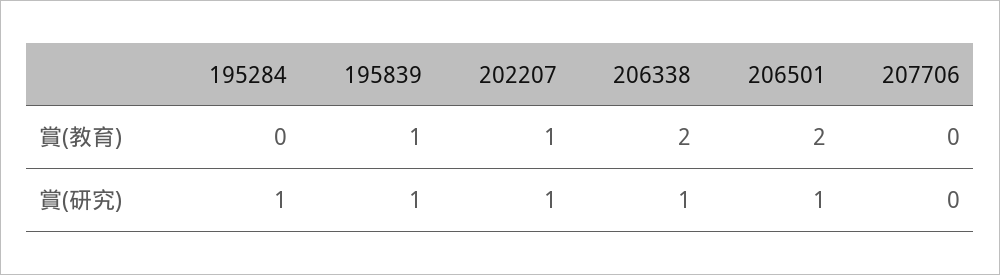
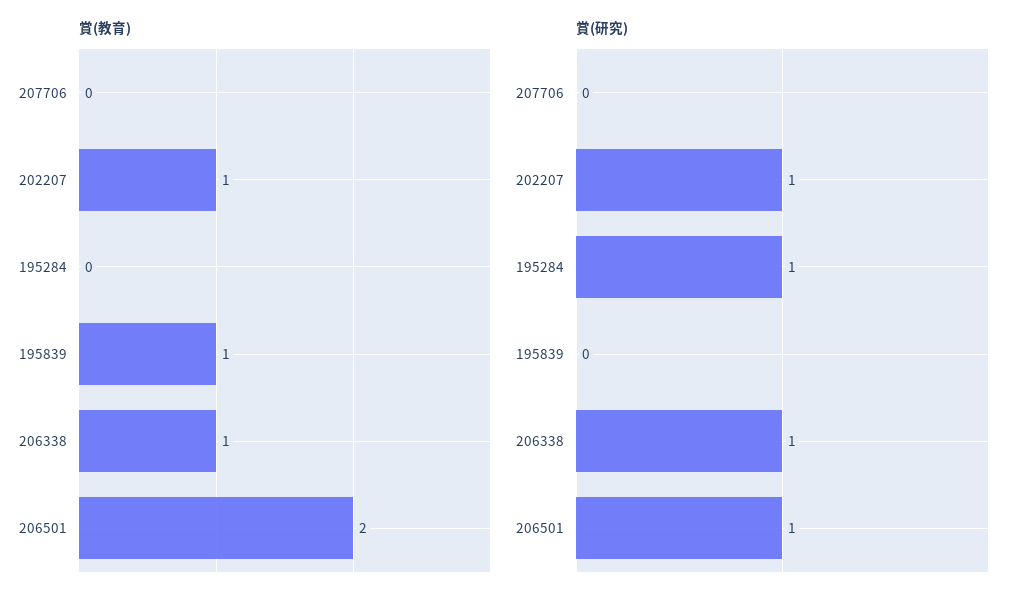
  {
    "賞(教育)": {
      "195284": 0,
      "195839": 1,
      "202207": 1,
-     "206338": 2,
+     "206338": 1,
      "206501": 2,
      "207706": 0
    },
    "賞(研究)": {
      "195284": 1,
-     "195839": 1,
+     "195839": 0,
      "202207": 1,
      "206338": 1,
      "206501": 1,
      "207706": 0
    }
  }

